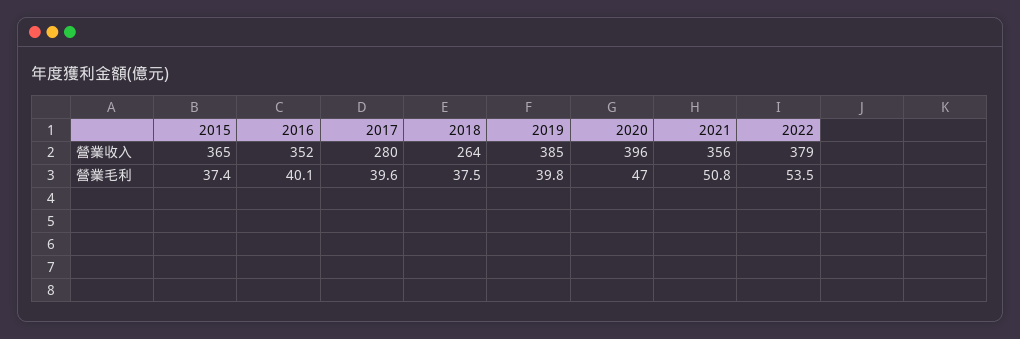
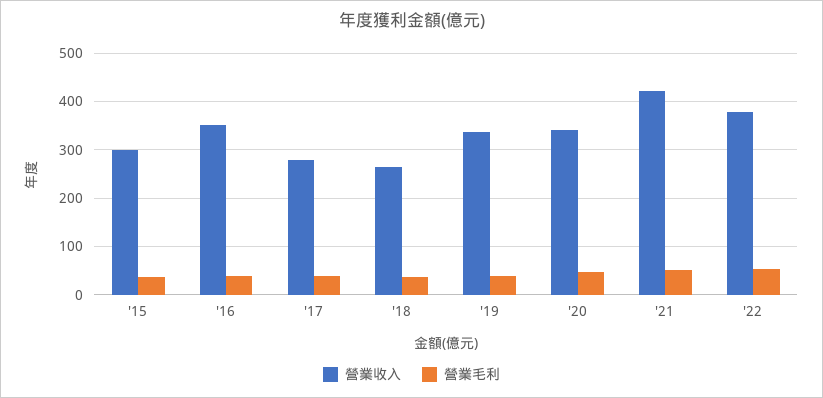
  {
    "營業收入": {
-     "2015": 365,
+     "2015": 300,
      "2016": 352,
      "2017": 280,
      "2018": 264,
-     "2019": 385,
+     "2019": 340,
-     "2020": 396,
+     "2020": 340,
-     "2021": 356,
+     "2021": 420,
      "2022": 379
    },
    "營業毛利": {
      "2015": 37.4,
      "2016": 40.1,
      "2017": 39.6,
      "2018": 37.5,
      "2019": 39.8,
      "2020": 47,
      "2021": 50.8,
      "2022": 53.5
    }
  }

